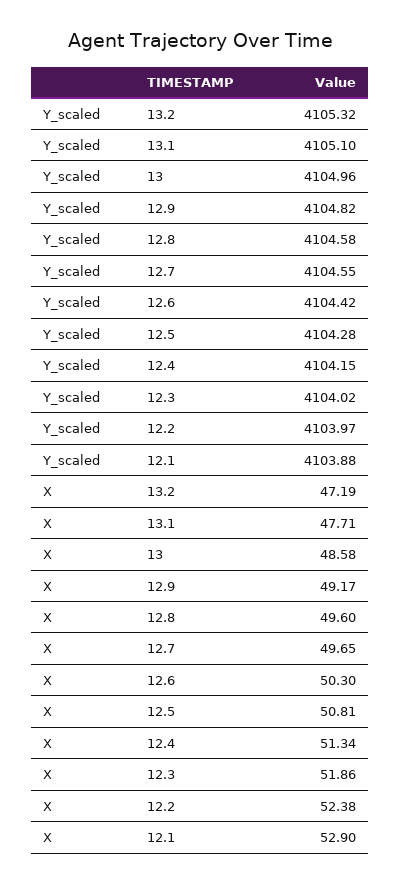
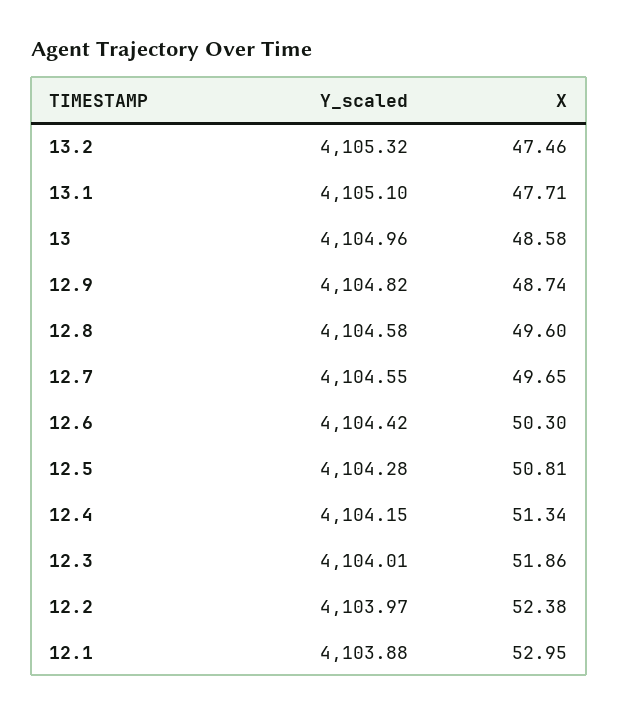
  {
    "Y_scaled": {
      "13.2": 4105.32,
      "13.1": 4105.1,
      "13": 4104.96,
      "12.9": 4104.82,
      "12.8": 4104.58,
      "12.7": 4104.55,
      "12.6": 4104.42,
      "12.5": 4104.28,
      "12.4": 4104.15,
-     "12.3": 4104.02,
+     "12.3": 4104.01,
      "12.2": 4103.97,
      "12.1": 4103.88
    },
    "X": {
-     "13.2": 47.19,
+     "13.2": 47.46,
      "13.1": 47.71,
      "13": 48.58,
-     "12.9": 49.17,
+     "12.9": 48.74,
      "12.8": 49.6,
      "12.7": 49.65,
      "12.6": 50.3,
      "12.5": 50.81,
      "12.4": 51.34,
      "12.3": 51.86,
      "12.2": 52.38,
-     "12.1": 52.9
+     "12.1": 52.95
    }
  }

